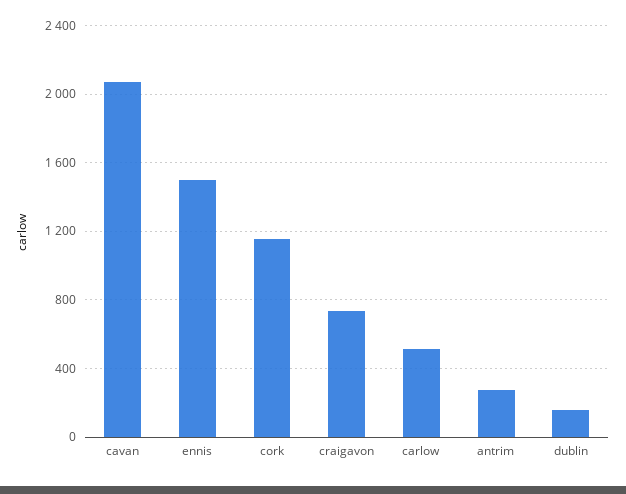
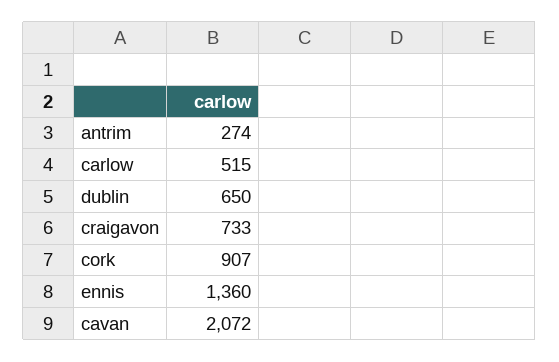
  {
    "cavan": 2072,
-   "ennis": 1500,
+   "ennis": 1360,
-   "cork": 1150,
+   "cork": 907,
    "craigavon": 733,
    "carlow": 515,
    "antrim": 274,
-   "dublin": 150
+   "dublin": 650
  }

